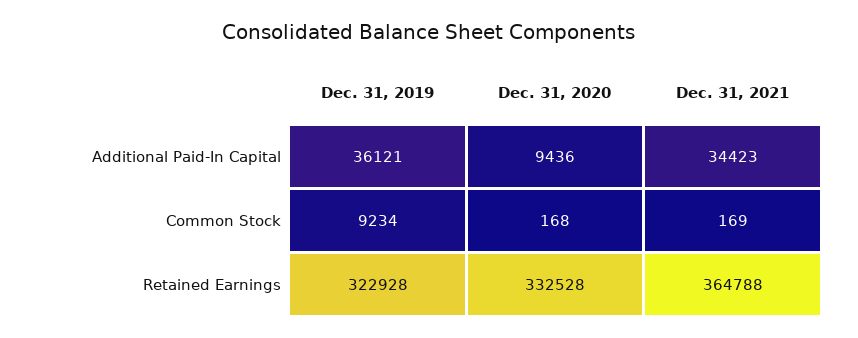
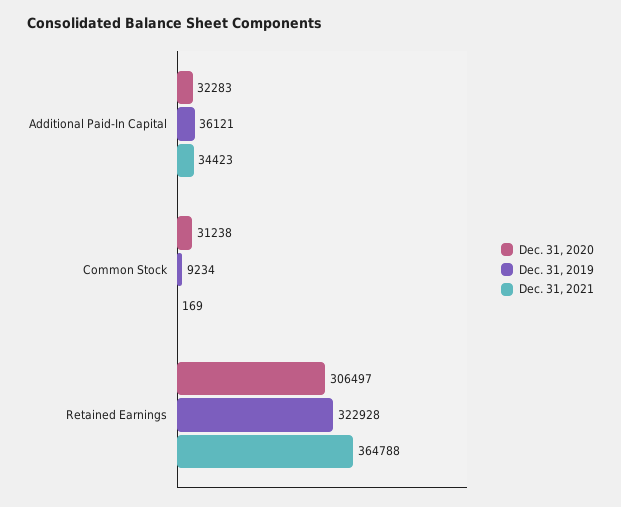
  {
    "Dec. 31, 2019": {
      "Additional Paid-In Capital": 36121,
      "Common Stock": 9234,
      "Retained Earnings": 322928
    },
    "Dec. 31, 2020": {
-     "Additional Paid-In Capital": 9436,
+     "Additional Paid-In Capital": 32283,
-     "Common Stock": 168,
+     "Common Stock": 31238,
-     "Retained Earnings": 332528
+     "Retained Earnings": 306497
    },
    "Dec. 31, 2021": {
      "Additional Paid-In Capital": 34423,
      "Common Stock": 169,
      "Retained Earnings": 364788
    }
  }

